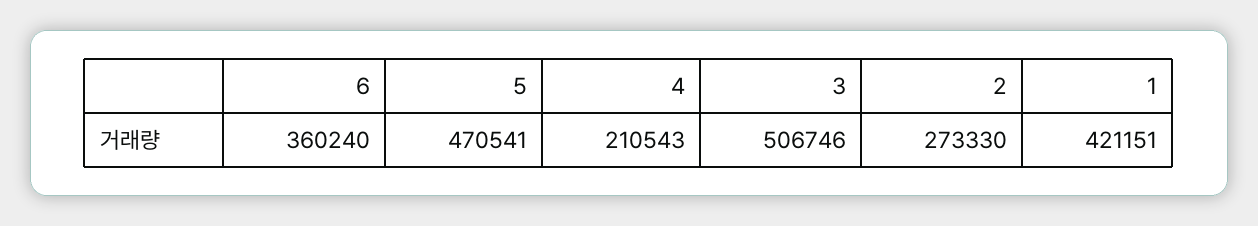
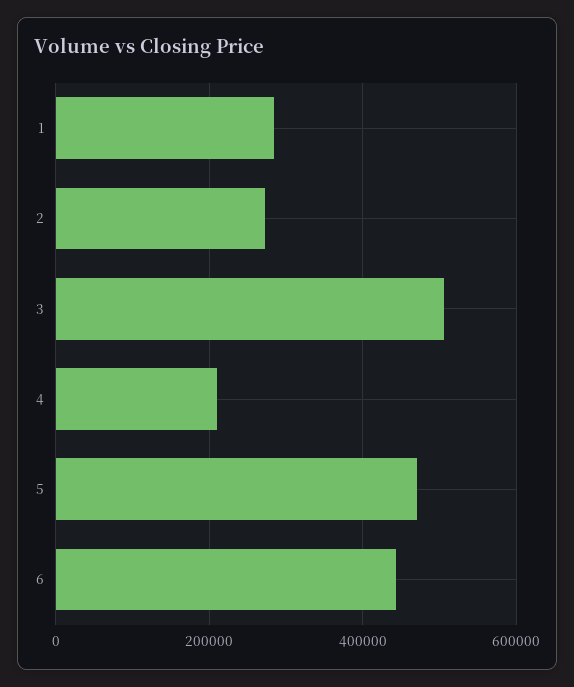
  {
-   "6": 360240,
+   "6": 440000,
    "5": 470541,
    "4": 210543,
    "3": 506746,
    "2": 273330,
-   "1": 421151
+   "1": 280000
  }

